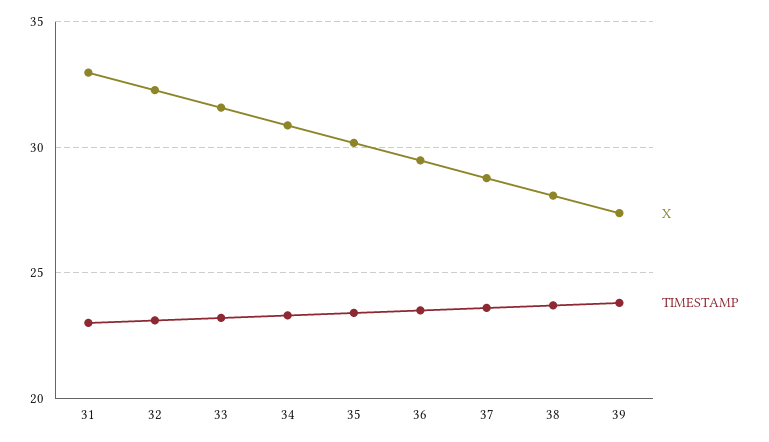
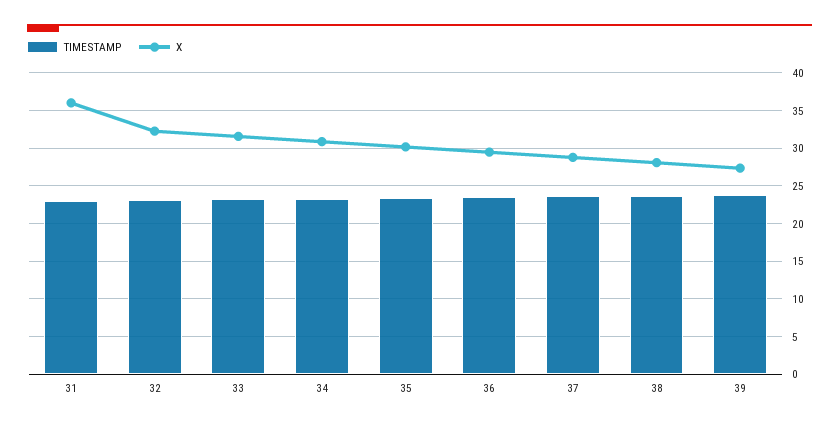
  {
    "X": {
-     "31": 33,
+     "31": 36,
      "32": 32.5,
      "33": 31.5,
      "34": 31,
      "35": 30,
      "36": 29.5,
      "37": 29,
      "38": 28,
      "39": 27.5
    },
    "TIMESTAMP": {
      "31": 23,
      "32": 23,
      "33": 23,
      "34": 23.5,
      "35": 23.5,
      "36": 23.5,
      "37": 23.5,
      "38": 23.5,
      "39": 24
    }
  }

